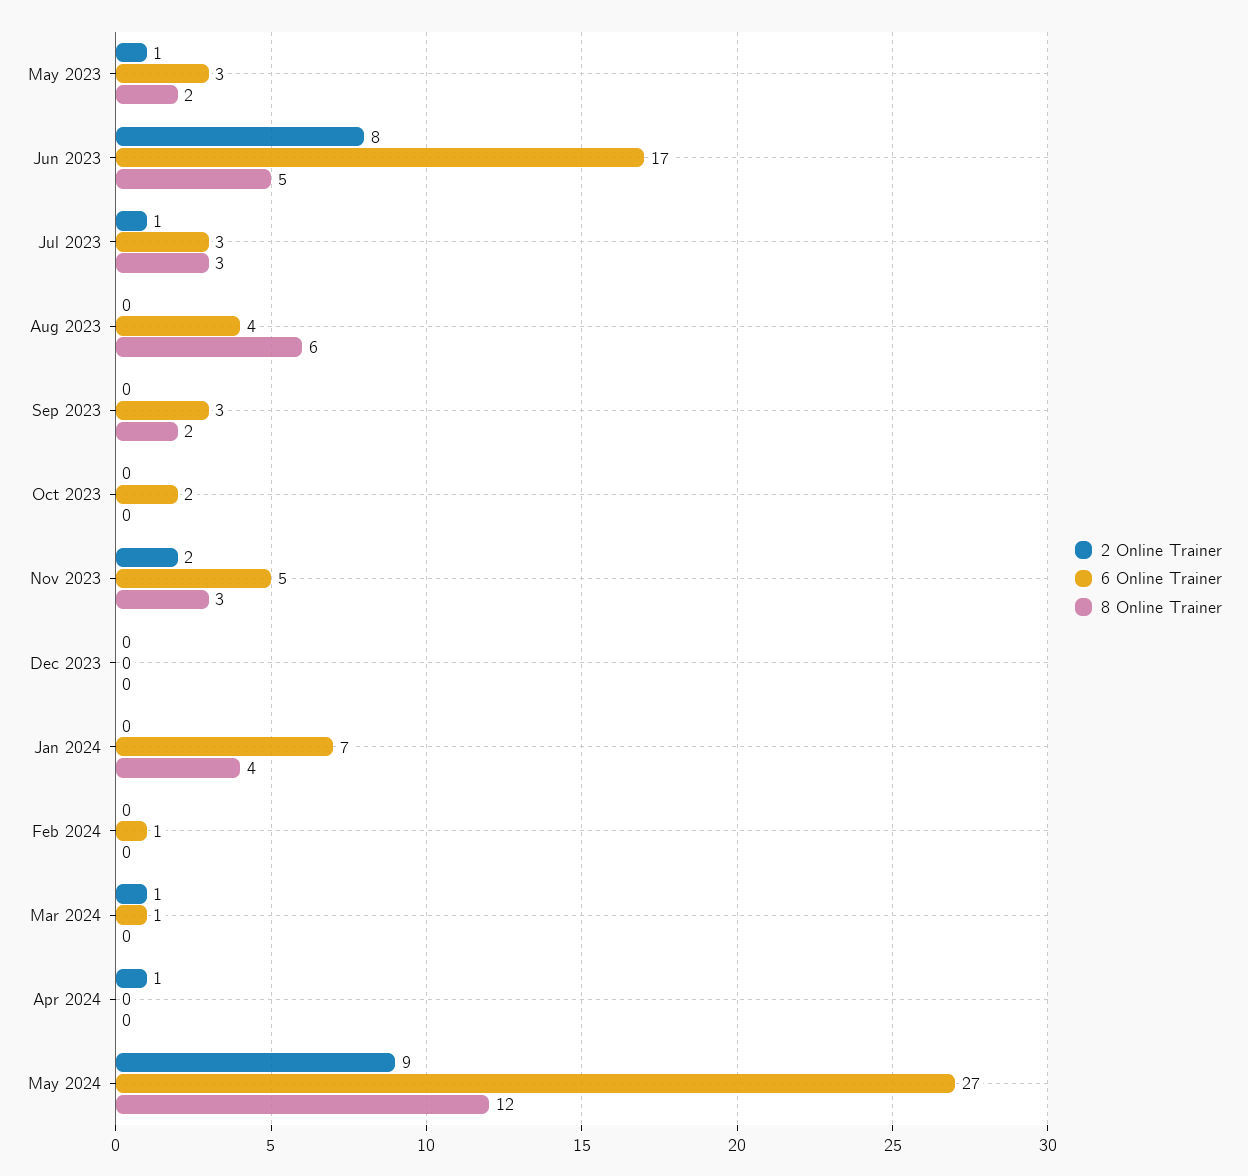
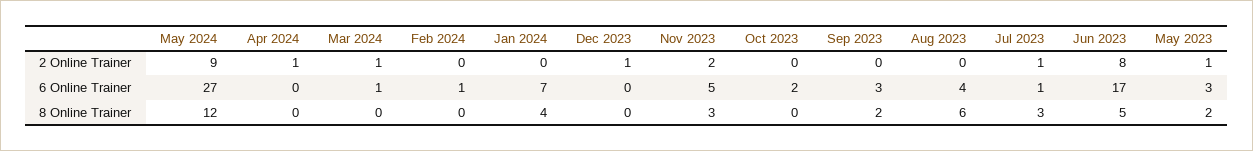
  {
    "2 Online Trainer": {
      "May 2023": 1,
      "Jun 2023": 8,
      "Jul 2023": 1,
      "Aug 2023": 0,
      "Sep 2023": 0,
      "Oct 2023": 0,
      "Nov 2023": 2,
-     "Dec 2023": 0,
+     "Dec 2023": 1,
      "Jan 2024": 0,
      "Feb 2024": 0,
      "Mar 2024": 1,
      "Apr 2024": 1,
      "May 2024": 9
    },
    "6 Online Trainer": {
      "May 2023": 3,
      "Jun 2023": 17,
-     "Jul 2023": 3,
+     "Jul 2023": 1,
      "Aug 2023": 4,
      "Sep 2023": 3,
      "Oct 2023": 2,
      "Nov 2023": 5,
      "Dec 2023": 0,
      "Jan 2024": 7,
      "Feb 2024": 1,
      "Mar 2024": 1,
      "Apr 2024": 0,
      "May 2024": 27
    },
    "8 Online Trainer": {
      "May 2023": 2,
      "Jun 2023": 5,
      "Jul 2023": 3,
      "Aug 2023": 6,
      "Sep 2023": 2,
      "Oct 2023": 0,
      "Nov 2023": 3,
      "Dec 2023": 0,
      "Jan 2024": 4,
      "Feb 2024": 0,
      "Mar 2024": 0,
      "Apr 2024": 0,
      "May 2024": 12
    }
  }

